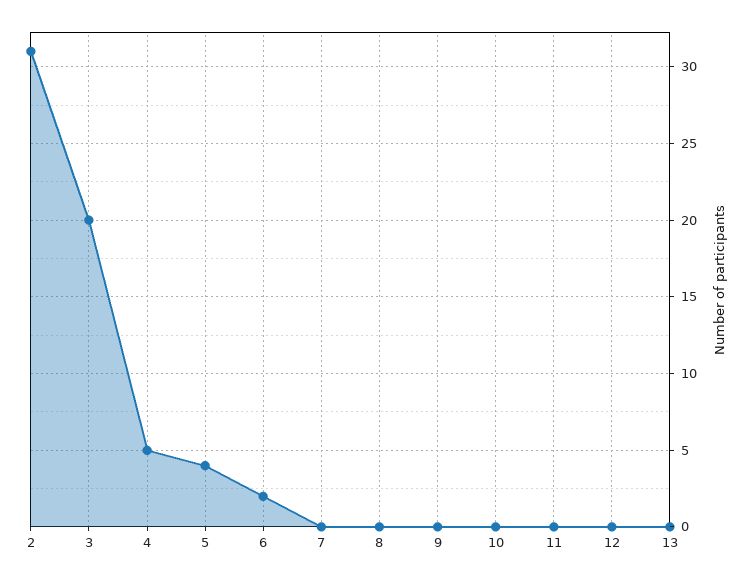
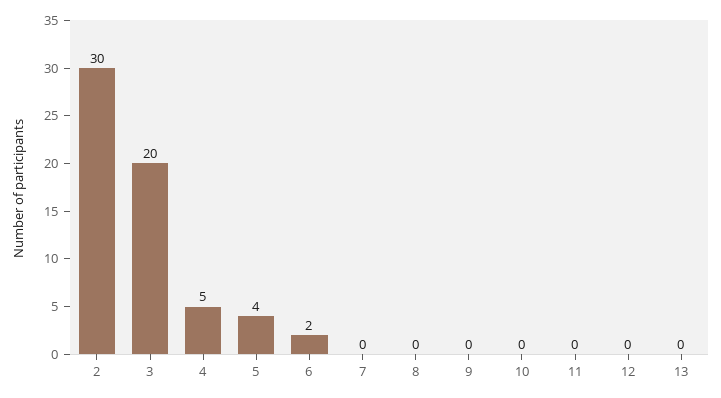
  {
-   "2": 31,
+   "2": 30,
    "3": 20,
    "4": 5,
    "5": 4,
    "6": 2,
    "7": 0,
    "8": 0,
    "9": 0,
    "10": 0,
    "11": 0,
    "12": 0,
    "13": 0
  }

